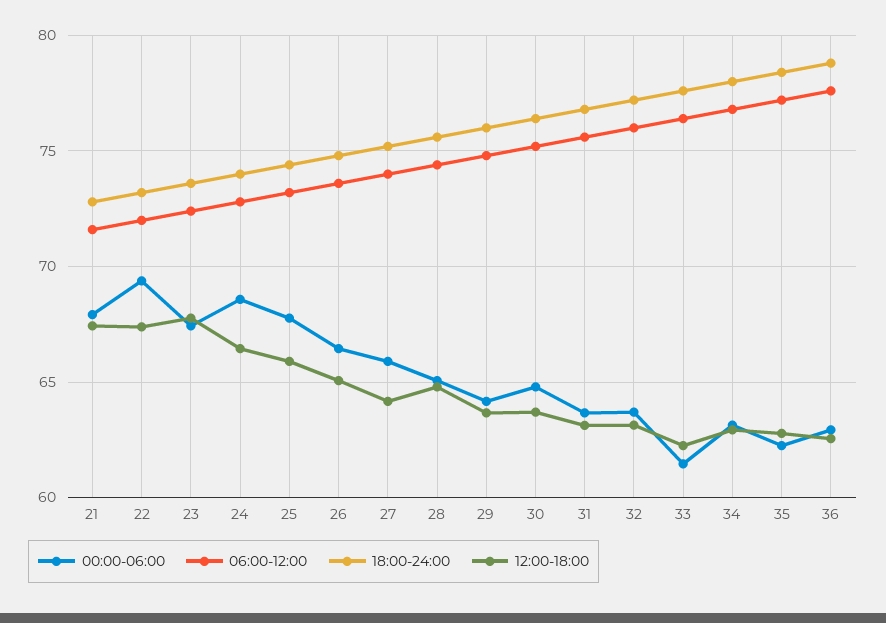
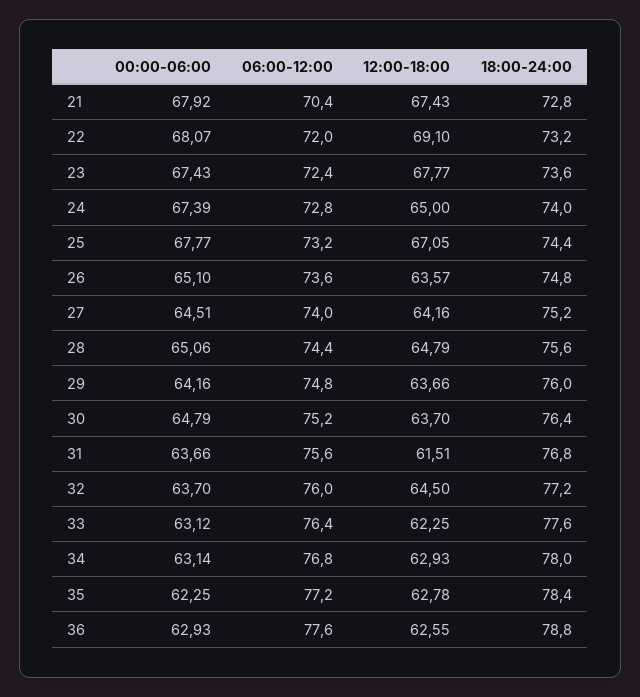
  {
    "00:00-06:00": {
      "21": 67.92,
-     "22": 69.5,
+     "22": 68.07,
      "23": 67.43,
-     "24": 68.5,
+     "24": 67.39,
      "25": 67.77,
-     "26": 66.5,
+     "26": 65.1,
-     "27": 66,
+     "27": 64.51,
      "28": 65.06,
      "29": 64.16,
      "30": 64.79,
      "31": 63.66,
      "32": 63.7,
-     "33": 61.5,
+     "33": 63.12,
      "34": 63.14,
      "35": 62.25,
      "36": 62.93
    },
    "06:00-12:00": {
-     "21": 71.5,
+     "21": 70.4,
      "22": 72,
      "23": 72.4,
      "24": 72.8,
      "25": 73.2,
      "26": 73.6,
      "27": 74,
      "28": 74.4,
      "29": 74.8,
      "30": 75.2,
      "31": 75.6,
      "32": 76,
      "33": 76.4,
      "34": 76.8,
      "35": 77.2,
      "36": 77.6
    },
    "18:00-24:00": {
      "21": 72.8,
      "22": 73.2,
      "23": 73.6,
      "24": 74,
      "25": 74.4,
      "26": 74.8,
      "27": 75.2,
      "28": 75.6,
      "29": 76,
      "30": 76.4,
      "31": 76.8,
      "32": 77.2,
      "33": 77.6,
      "34": 78,
      "35": 78.4,
      "36": 78.8
    },
    "12:00-18:00": {
      "21": 67.43,
-     "22": 67.5,
+     "22": 69.1,
      "23": 67.77,
-     "24": 66.5,
+     "24": 65,
-     "25": 66,
+     "25": 67.05,
-     "26": 65,
+     "26": 63.57,
      "27": 64.16,
      "28": 64.79,
      "29": 63.66,
      "30": 63.7,
-     "31": 63,
+     "31": 61.51,
-     "32": 63,
+     "32": 64.5,
      "33": 62.25,
      "34": 62.93,
      "35": 62.78,
      "36": 62.55
    }
  }

